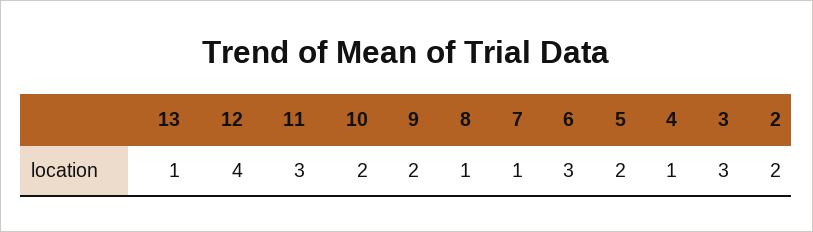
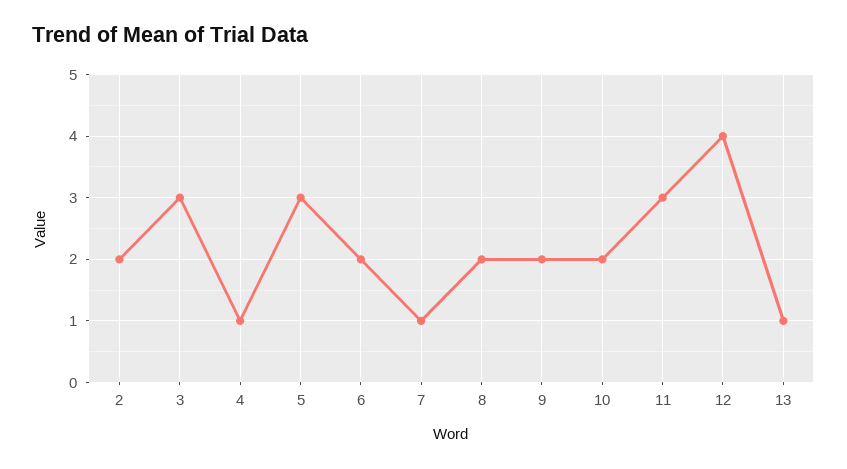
  {
    "13": 1,
    "12": 4,
    "11": 3,
    "10": 2,
    "9": 2,
-   "8": 1,
+   "8": 2,
    "7": 1,
-   "6": 3,
+   "6": 2,
-   "5": 2,
+   "5": 3,
    "4": 1,
    "3": 3,
    "2": 2
  }

